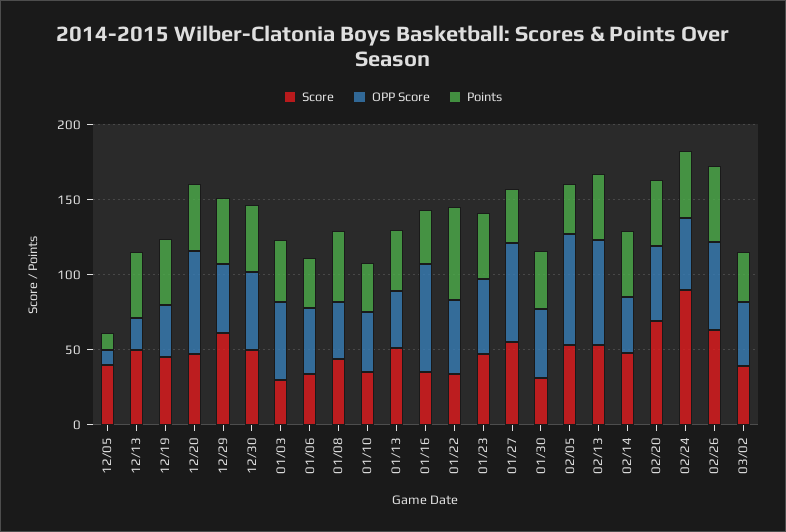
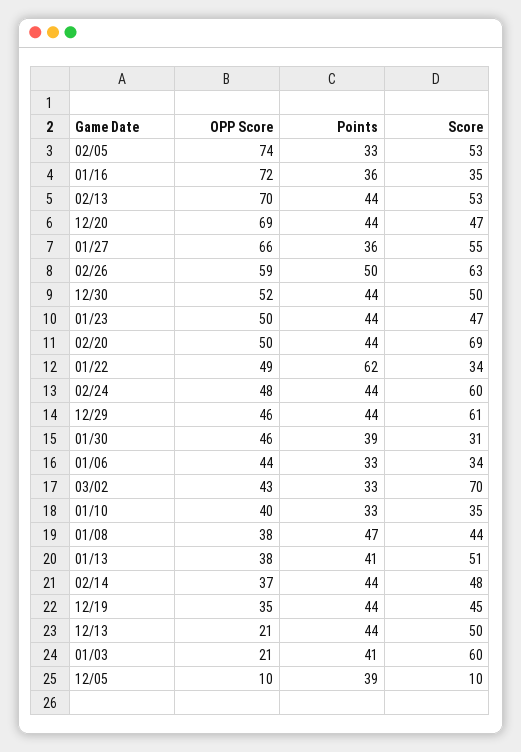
  {
    "Score": {
-     "12/05": 40,
+     "12/05": 10,
      "12/13": 50,
      "12/19": 45,
      "12/20": 47,
      "12/29": 61,
      "12/30": 50,
-     "01/03": 30,
+     "01/03": 60,
      "01/06": 34,
      "01/08": 44,
      "01/10": 35,
      "01/13": 51,
      "01/16": 35,
      "01/22": 34,
      "01/23": 47,
      "01/27": 55,
      "01/30": 31,
      "02/05": 53,
      "02/13": 53,
      "02/14": 48,
      "02/20": 69,
-     "02/24": 90,
+     "02/24": 60,
      "02/26": 63,
-     "03/02": 40
+     "03/02": 70
    },
    "OPP Score": {
      "12/05": 10,
      "12/13": 21,
      "12/19": 35,
      "12/20": 69,
      "12/29": 46,
      "12/30": 52,
-     "01/03": 50,
+     "01/03": 21,
      "01/06": 44,
      "01/08": 38,
      "01/10": 40,
      "01/13": 38,
      "01/16": 72,
      "01/22": 49,
      "01/23": 50,
      "01/27": 66,
      "01/30": 46,
      "02/05": 74,
      "02/13": 70,
      "02/14": 37,
      "02/20": 50,
      "02/24": 48,
      "02/26": 59,
      "03/02": 43
    },
    "Points": {
-     "12/05": 10,
+     "12/05": 39,
      "12/13": 44,
      "12/19": 44,
      "12/20": 44,
      "12/29": 44,
      "12/30": 44,
      "01/03": 41,
      "01/06": 33,
      "01/08": 47,
      "01/10": 33,
      "01/13": 41,
      "01/16": 36,
      "01/22": 62,
      "01/23": 44,
      "01/27": 36,
      "01/30": 39,
      "02/05": 33,
      "02/13": 44,
      "02/14": 44,
      "02/20": 44,
      "02/24": 44,
      "02/26": 50,
      "03/02": 33
    }
  }

